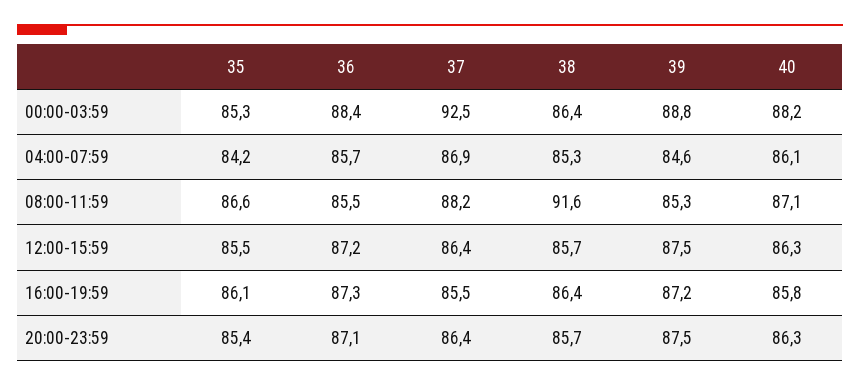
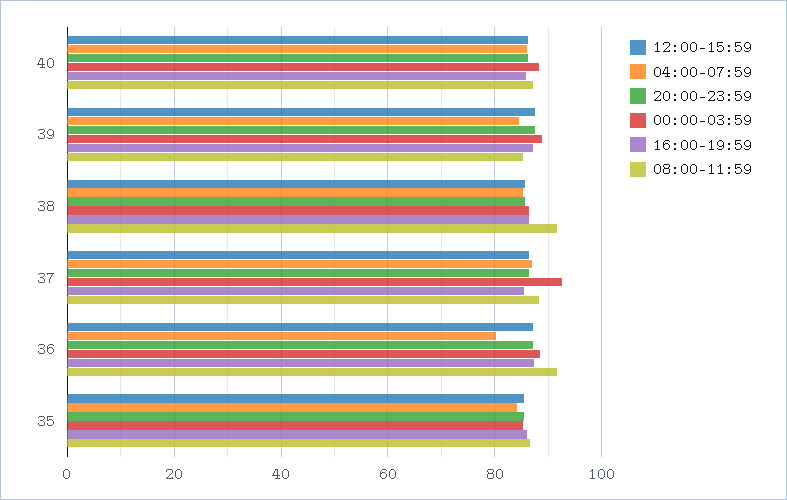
  {
    "00:00-03:59": {
      "35": 85.3,
      "36": 88.4,
      "37": 92.5,
      "38": 86.4,
      "39": 88.8,
      "40": 88.2
    },
    "04:00-07:59": {
      "35": 84.2,
-     "36": 85.7,
+     "36": 80,
      "37": 86.9,
      "38": 85.3,
      "39": 84.6,
      "40": 86.1
    },
    "08:00-11:59": {
      "35": 86.6,
-     "36": 85.5,
+     "36": 92,
      "37": 88.2,
      "38": 91.6,
      "39": 85.3,
      "40": 87.1
    },
    "12:00-15:59": {
      "35": 85.5,
      "36": 87.2,
      "37": 86.4,
      "38": 85.7,
      "39": 87.5,
      "40": 86.3
    },
    "16:00-19:59": {
      "35": 86.1,
      "36": 87.3,
      "37": 85.5,
      "38": 86.4,
      "39": 87.2,
      "40": 85.8
    },
    "20:00-23:59": {
      "35": 85.4,
      "36": 87.1,
      "37": 86.4,
      "38": 85.7,
      "39": 87.5,
      "40": 86.3
    }
  }

